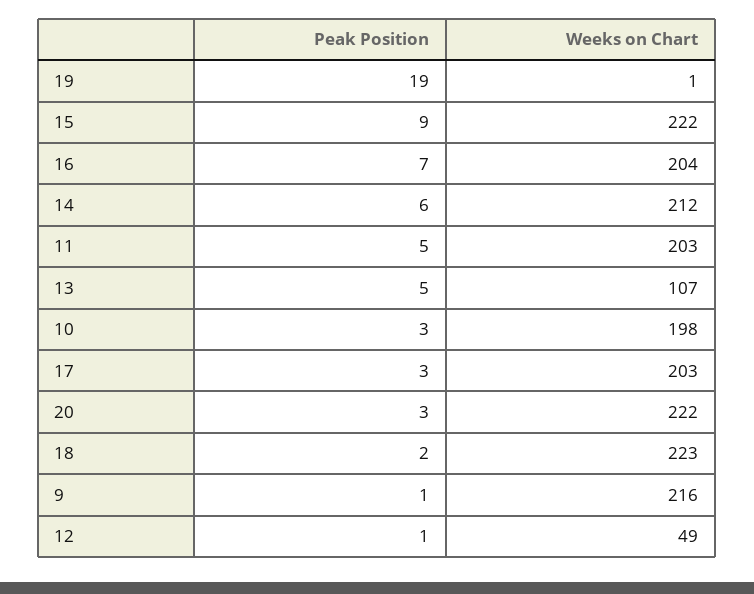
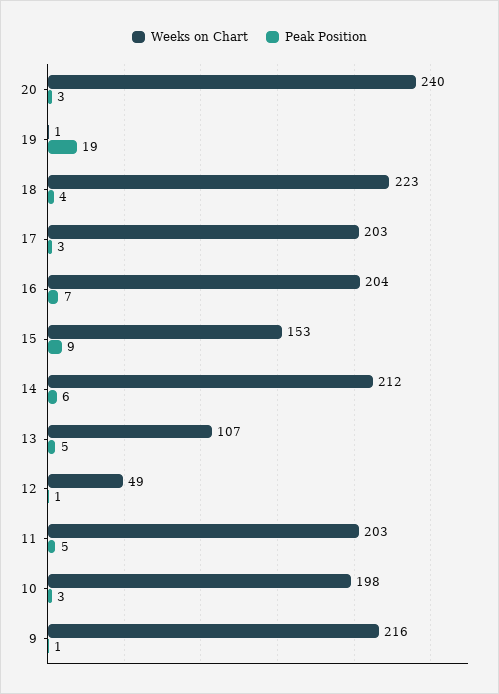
  {
    "Peak Position": {
      "19": 19,
      "15": 9,
      "16": 7,
      "14": 6,
      "11": 5,
      "13": 5,
      "10": 3,
      "17": 3,
      "20": 3,
-     "18": 2,
+     "18": 4,
      "9": 1,
      "12": 1
    },
    "Weeks on Chart": {
      "19": 1,
-     "15": 222,
+     "15": 153,
      "16": 204,
      "14": 212,
      "11": 203,
      "13": 107,
      "10": 198,
      "17": 203,
-     "20": 222,
+     "20": 240,
      "18": 223,
      "9": 216,
      "12": 49
    }
  }

